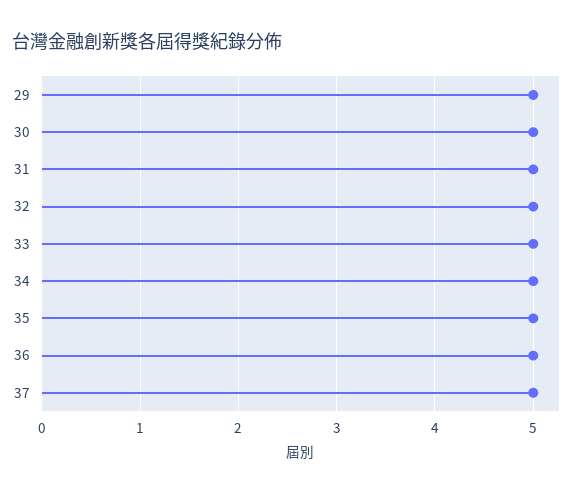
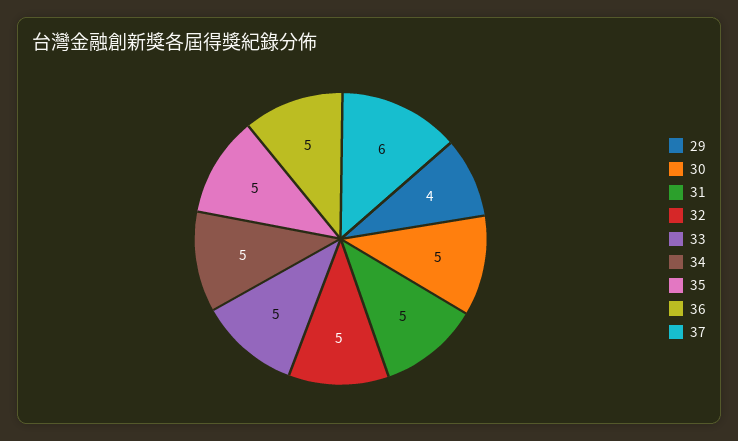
  {
-   "29": 5,
+   "29": 4,
    "30": 5,
    "31": 5,
    "32": 5,
    "33": 5,
    "34": 5,
    "35": 5,
    "36": 5,
-   "37": 5
+   "37": 6
  }

